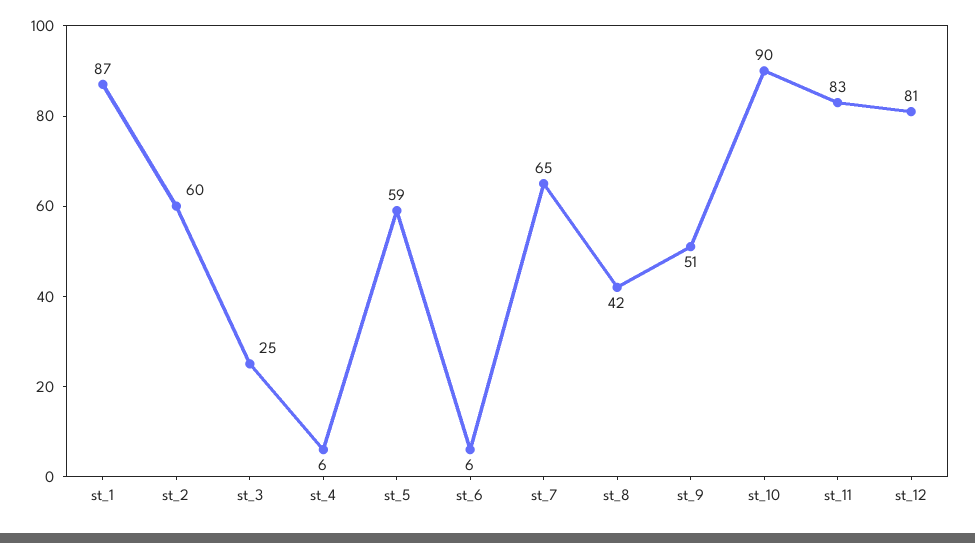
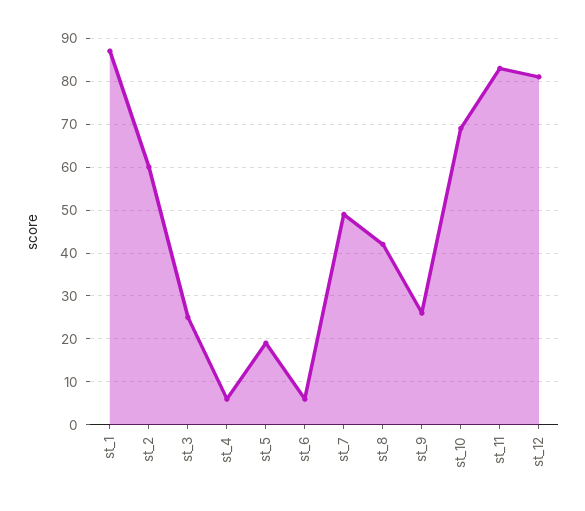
  {
    "st_1": 87,
    "st_2": 60,
    "st_3": 25,
    "st_4": 6,
-   "st_5": 59,
+   "st_5": 20,
    "st_6": 6,
-   "st_7": 65,
+   "st_7": 50,
    "st_8": 42,
-   "st_9": 51,
+   "st_9": 25,
-   "st_10": 90,
+   "st_10": 70,
    "st_11": 83,
    "st_12": 81
  }

